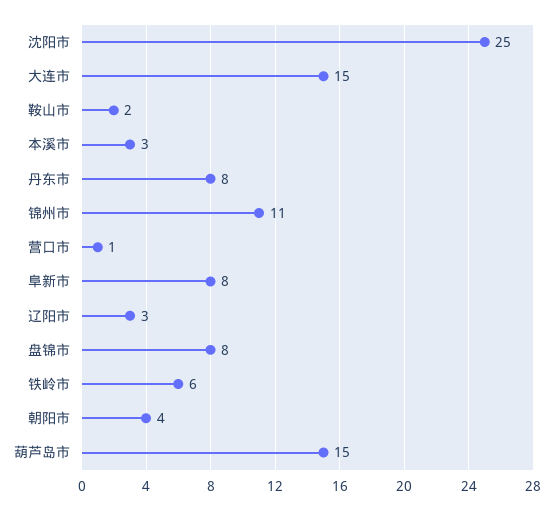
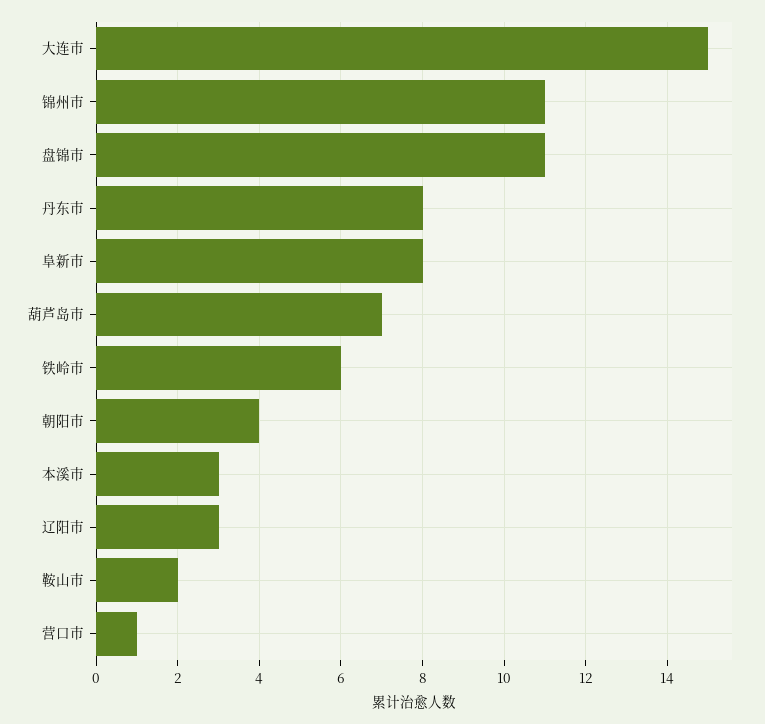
  {
-   "沈阳市": 25,
    "大连市": 15,
    "鞍山市": 2,
    "本溪市": 3,
    "丹东市": 8,
    "锦州市": 11,
    "营口市": 1,
    "阜新市": 8,
    "辽阳市": 3,
-   "盘锦市": 8,
+   "盘锦市": 11,
    "铁岭市": 6,
    "朝阳市": 4,
-   "葫芦岛市": 15
+   "葫芦岛市": 7
  }

